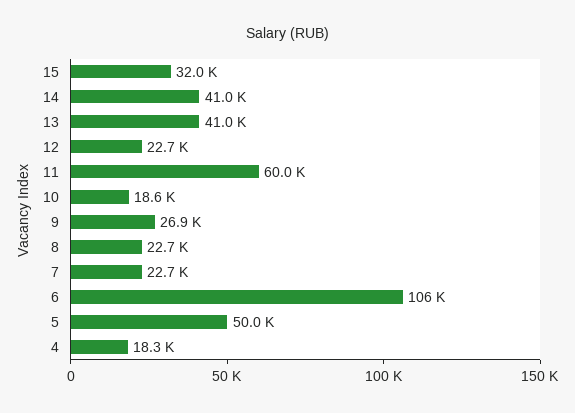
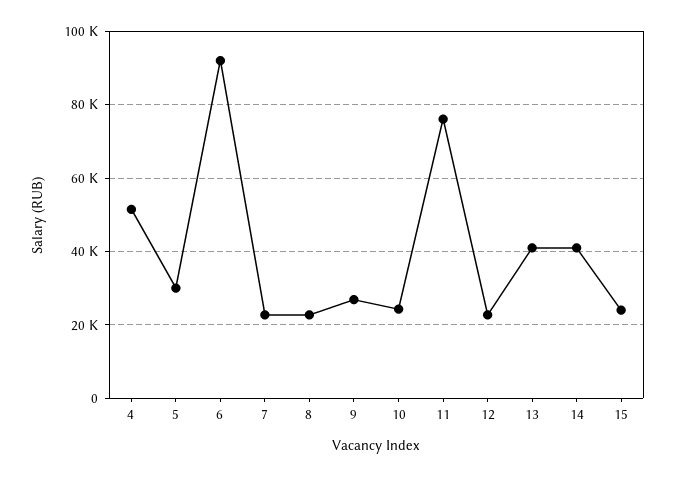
  {
-   "15": 32000,
+   "15": 24000,
    "14": 41000,
    "13": 41000,
    "12": 22700,
-   "11": 60000,
+   "11": 76000,
-   "10": 18600,
+   "10": 24000,
    "9": 26900,
    "8": 22700,
    "7": 22700,
-   "6": 106000,
+   "6": 92000,
-   "5": 50000,
+   "5": 30000,
-   "4": 18300
+   "4": 52000
  }

